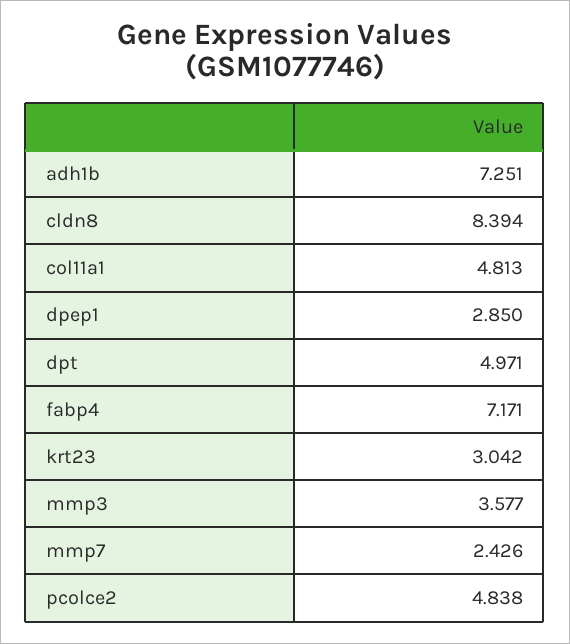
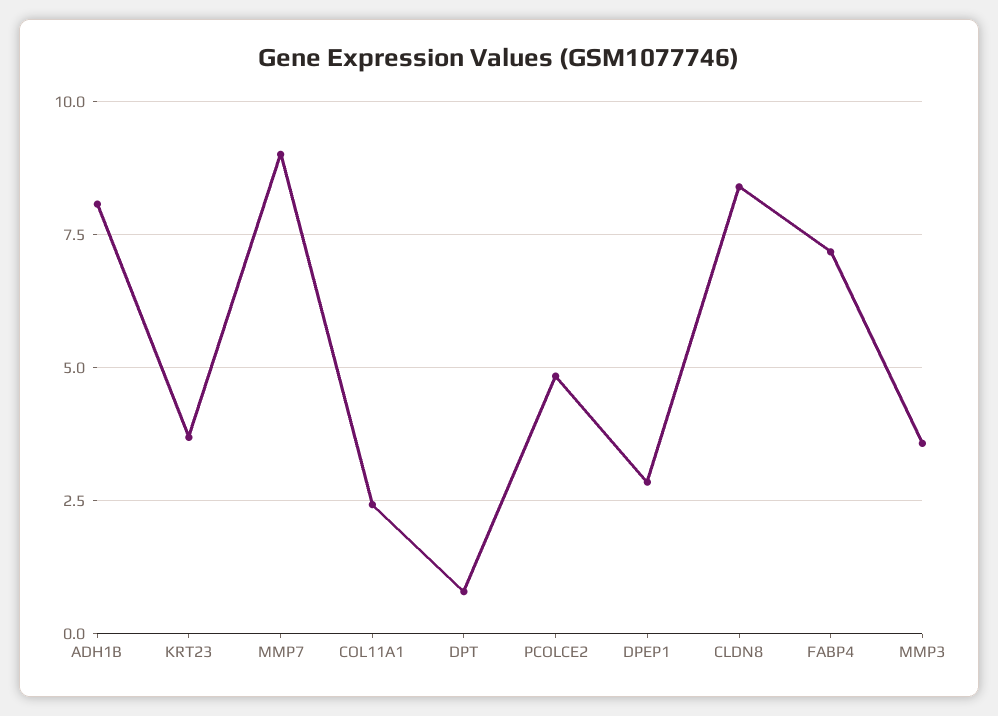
  {
-   "adh1b": 7.251,
+   "adh1b": 8,
    "cldn8": 8.394,
-   "col11a1": 4.813,
+   "col11a1": 2.5,
    "dpep1": 2.85,
-   "dpt": 4.971,
+   "dpt": 0.75,
    "fabp4": 7.171,
-   "krt23": 3.042,
+   "krt23": 3.75,
    "mmp3": 3.577,
-   "mmp7": 2.426,
+   "mmp7": 9,
    "pcolce2": 4.838
  }

